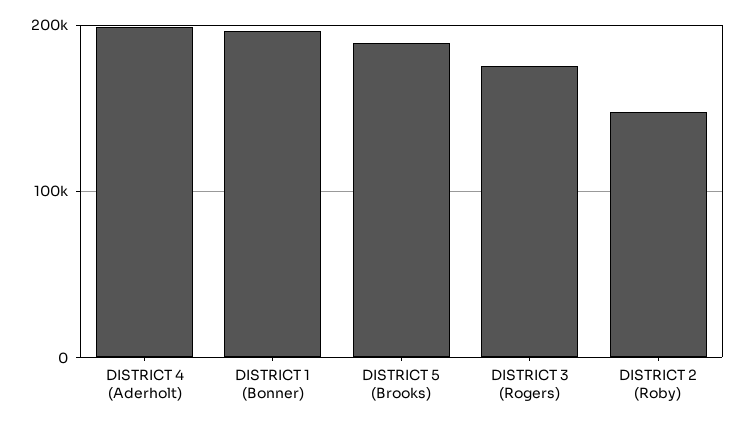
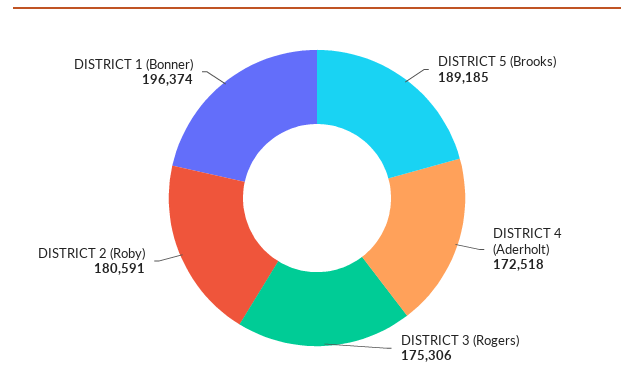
  {
-   "DISTRICT 4 (Aderholt)": 200000,
+   "DISTRICT 4 (Aderholt)": 172518,
    "DISTRICT 1 (Bonner)": 196374,
    "DISTRICT 5 (Brooks)": 189185,
    "DISTRICT 3 (Rogers)": 175306,
-   "DISTRICT 2 (Roby)": 150000
+   "DISTRICT 2 (Roby)": 180591
  }

